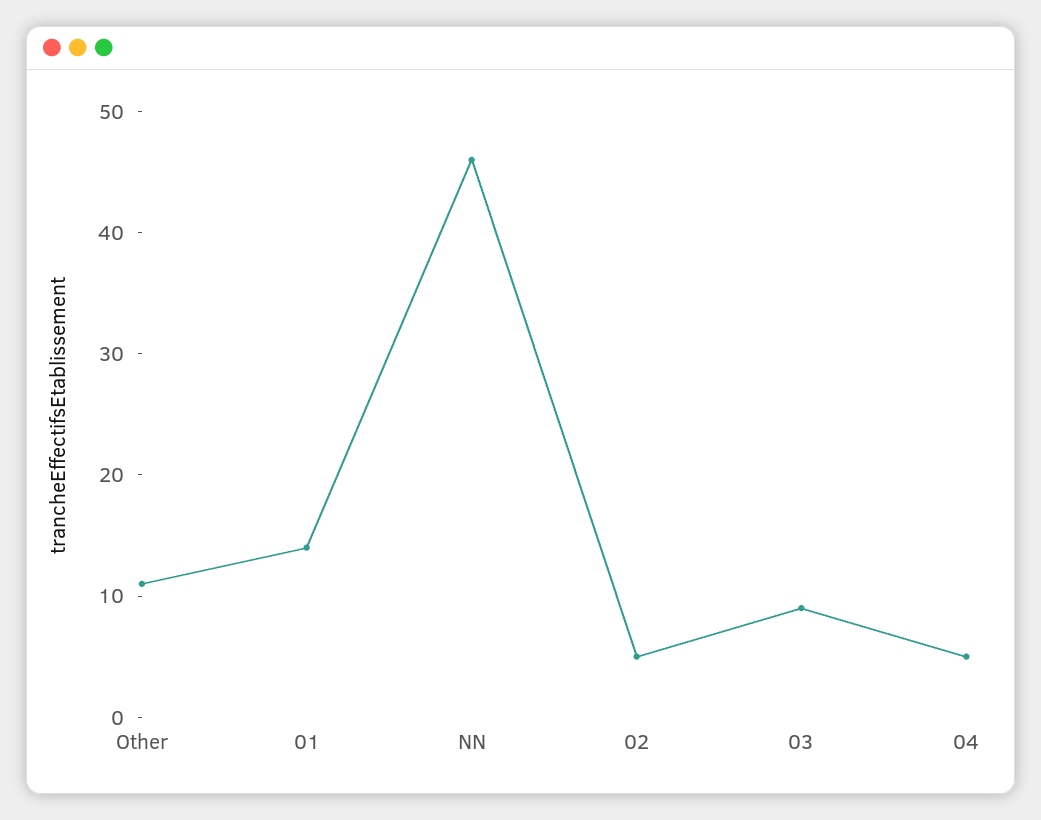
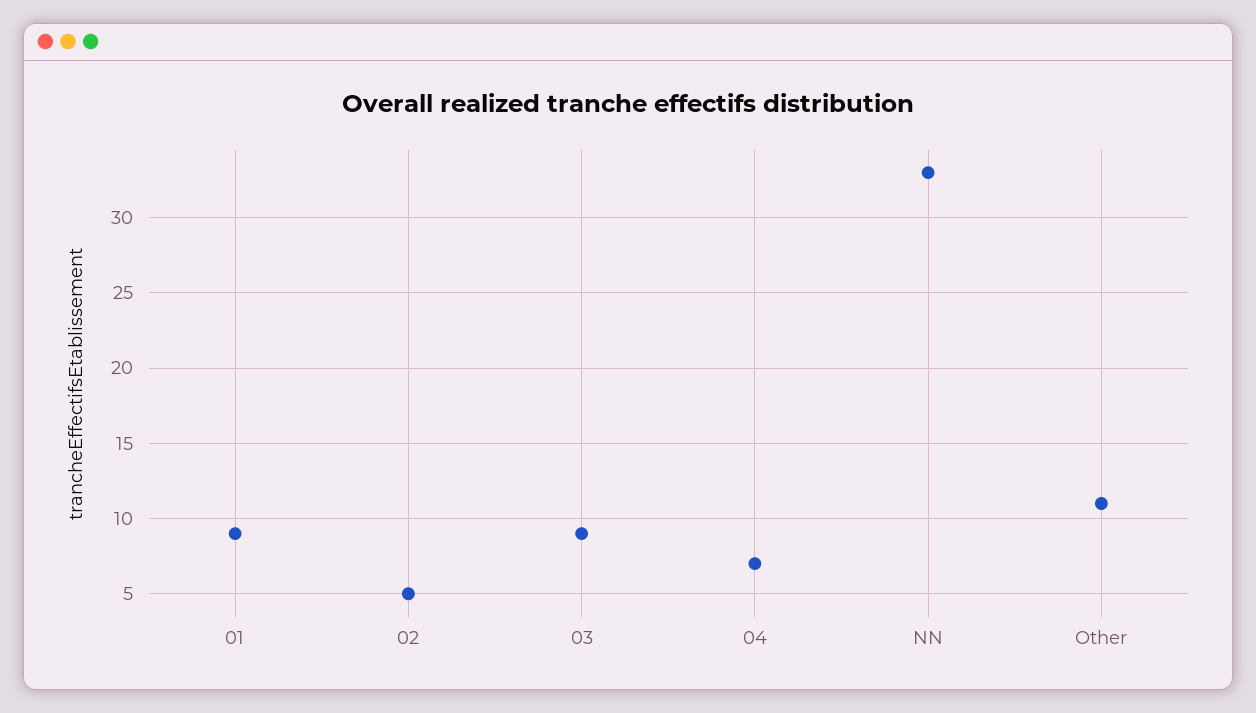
  {
    "Other": 11,
-   "01": 14,
+   "01": 9,
-   "NN": 46,
+   "NN": 33,
    "02": 5,
    "03": 9,
-   "04": 5
+   "04": 7
  }

